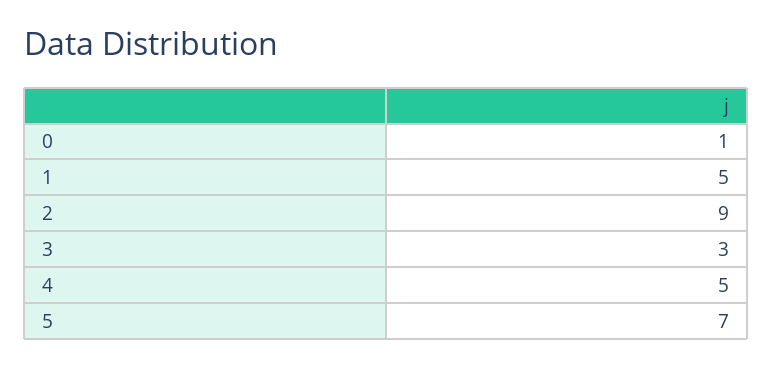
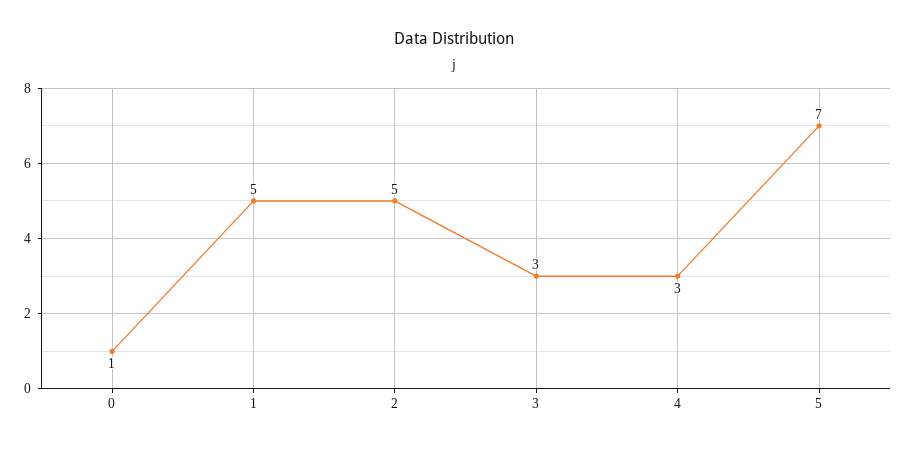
  {
    "0": 1,
    "1": 5,
-   "2": 9,
+   "2": 5,
    "3": 3,
-   "4": 5,
+   "4": 3,
    "5": 7
  }

